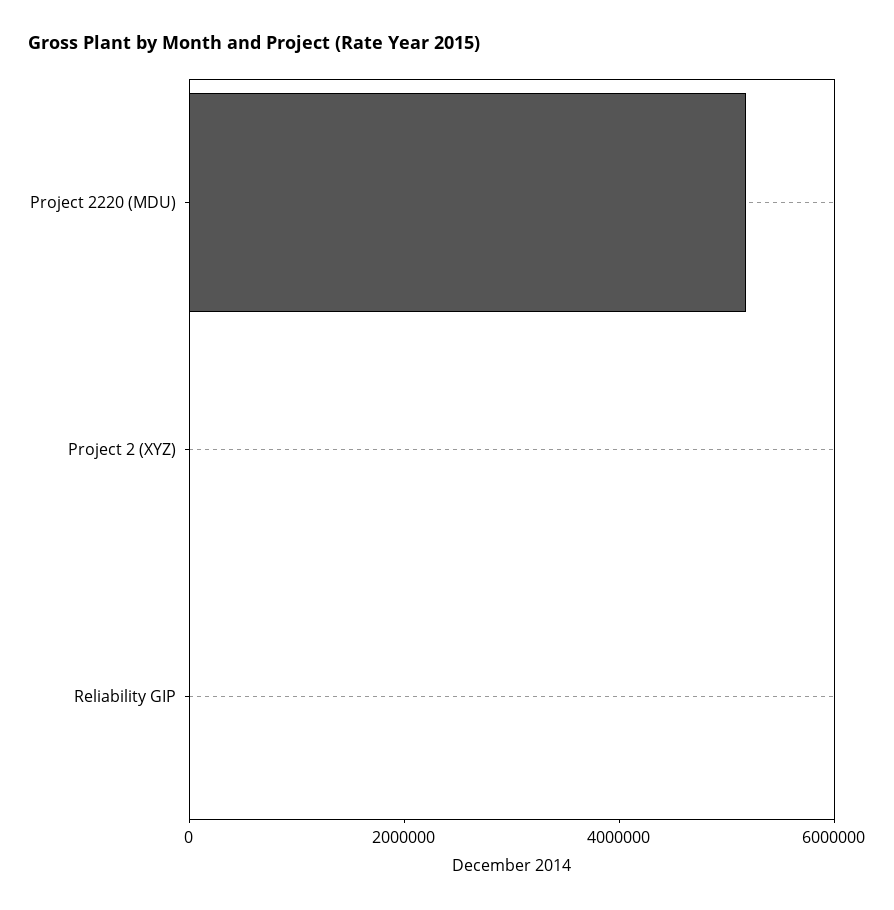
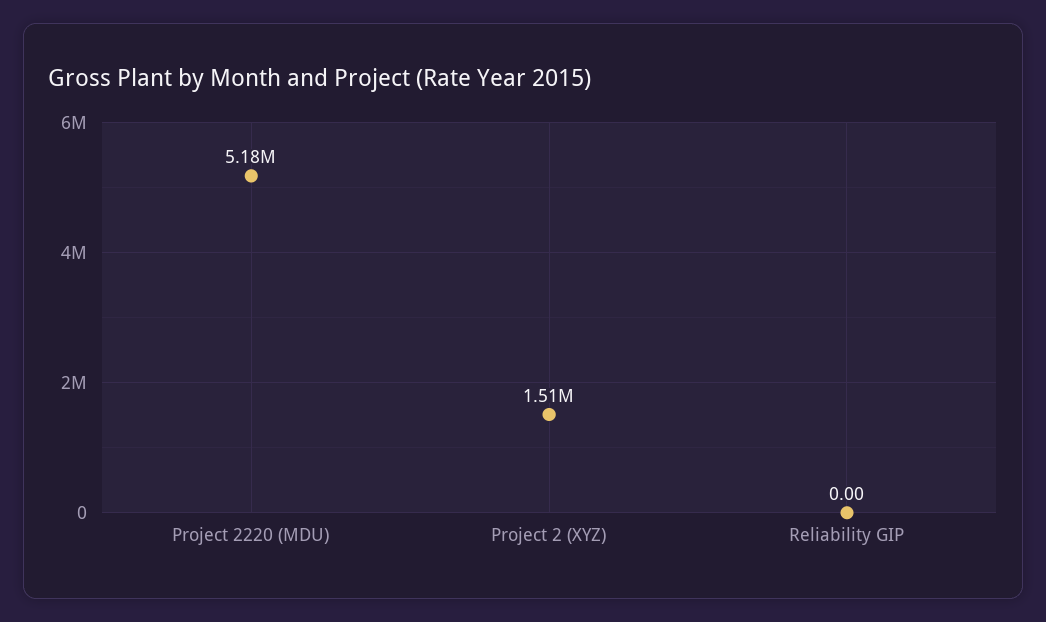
  {
    "Project 2220 (MDU)": 5180000,
-   "Project 2 (XYZ)": 0,
+   "Project 2 (XYZ)": 1510000,
    "Reliability GIP": 0
  }

